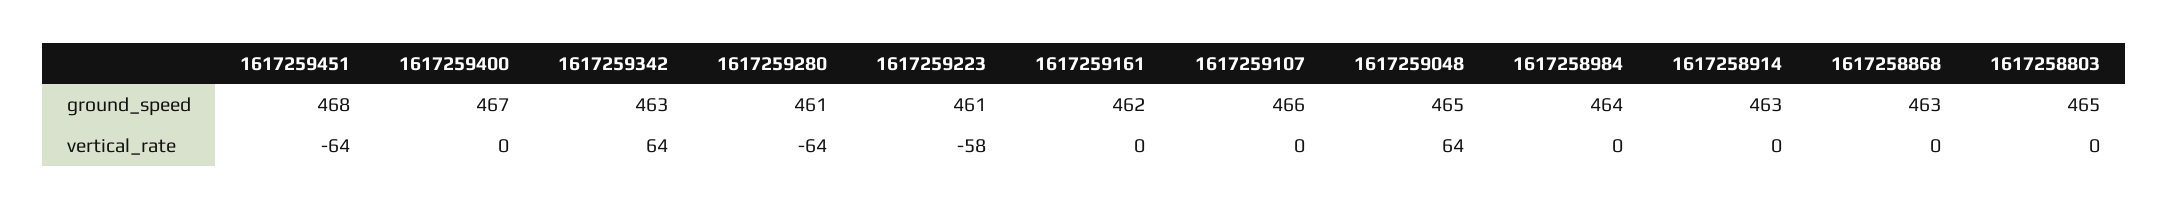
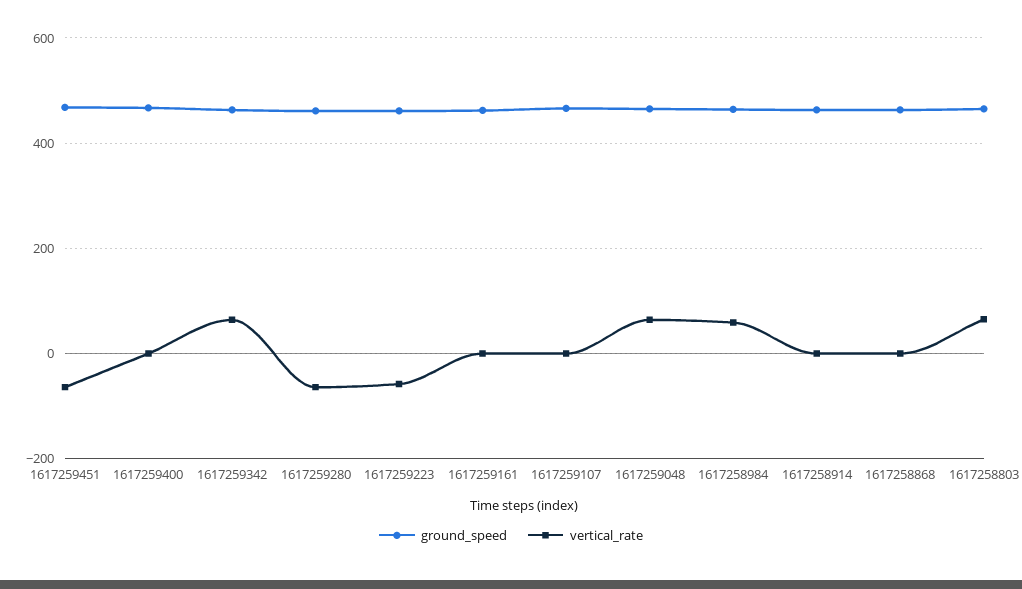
  {
    "ground_speed": {
      "1617259451": 468,
      "1617259400": 467,
      "1617259342": 463,
      "1617259280": 461,
      "1617259223": 461,
      "1617259161": 462,
      "1617259107": 466,
      "1617259048": 465,
      "1617258984": 464,
      "1617258914": 463,
      "1617258868": 463,
      "1617258803": 465
    },
    "vertical_rate": {
      "1617259451": -64,
      "1617259400": 0,
      "1617259342": 64,
      "1617259280": -64,
      "1617259223": -58,
      "1617259161": 0,
      "1617259107": 0,
      "1617259048": 64,
-     "1617258984": 0,
+     "1617258984": 60,
      "1617258914": 0,
      "1617258868": 0,
-     "1617258803": 0
+     "1617258803": 60
    }
  }

